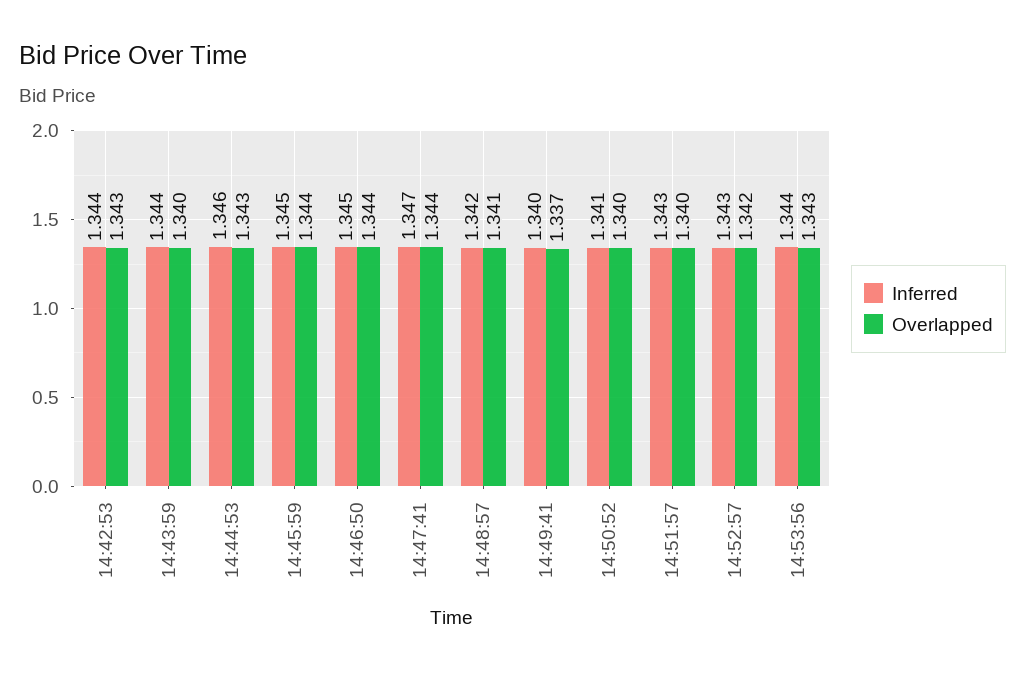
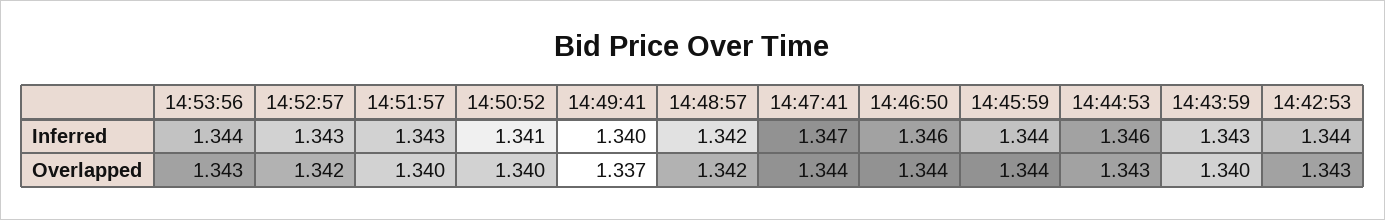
  {
    "Inferred": {
      "14:42:53": 1.344,
-     "14:43:59": 1.344,
+     "14:43:59": 1.343,
      "14:44:53": 1.346,
-     "14:45:59": 1.345,
+     "14:45:59": 1.344,
-     "14:46:50": 1.345,
+     "14:46:50": 1.346,
      "14:47:41": 1.347,
      "14:48:57": 1.342,
      "14:49:41": 1.34,
      "14:50:52": 1.341,
      "14:51:57": 1.343,
      "14:52:57": 1.343,
      "14:53:56": 1.344
    },
    "Overlapped": {
      "14:42:53": 1.343,
      "14:43:59": 1.34,
      "14:44:53": 1.343,
      "14:45:59": 1.344,
      "14:46:50": 1.344,
      "14:47:41": 1.344,
-     "14:48:57": 1.341,
+     "14:48:57": 1.342,
      "14:49:41": 1.337,
      "14:50:52": 1.34,
      "14:51:57": 1.34,
      "14:52:57": 1.342,
      "14:53:56": 1.343
    }
  }

